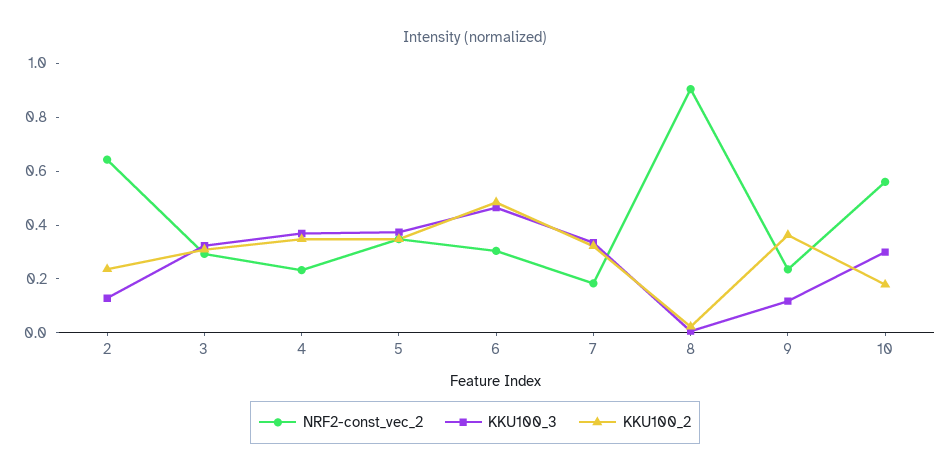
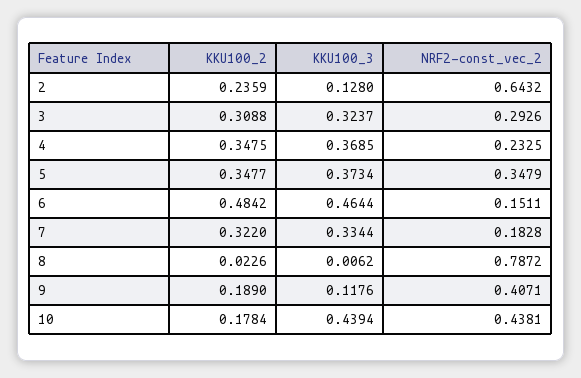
  {
    "NRF2-const_vec_2": {
      "2": 0.6432,
      "3": 0.2926,
      "4": 0.2325,
      "5": 0.3479,
-     "6": 0.3,
+     "6": 0.1511,
      "7": 0.1828,
-     "8": 0.9,
+     "8": 0.7872,
-     "9": 0.25,
+     "9": 0.4071,
-     "10": 0.55
+     "10": 0.4381
    },
    "KKU100_3": {
      "2": 0.128,
      "3": 0.3237,
      "4": 0.3685,
      "5": 0.3734,
      "6": 0.4644,
      "7": 0.3344,
      "8": 0.0062,
      "9": 0.1176,
-     "10": 0.3
+     "10": 0.4394
    },
    "KKU100_2": {
      "2": 0.2359,
      "3": 0.3088,
      "4": 0.3475,
      "5": 0.3477,
      "6": 0.4842,
      "7": 0.322,
      "8": 0.0226,
-     "9": 0.35,
+     "9": 0.189,
      "10": 0.1784
    }
  }

